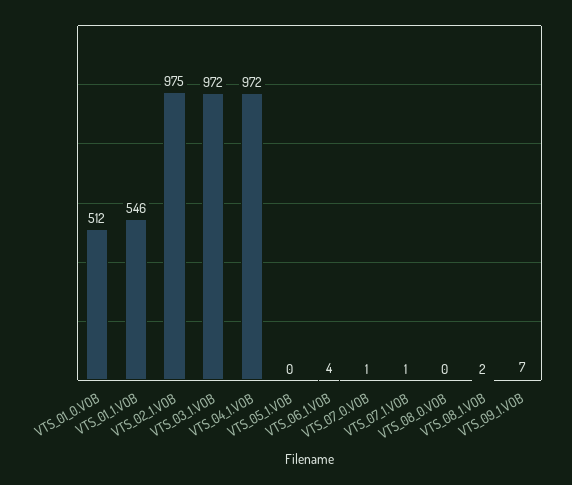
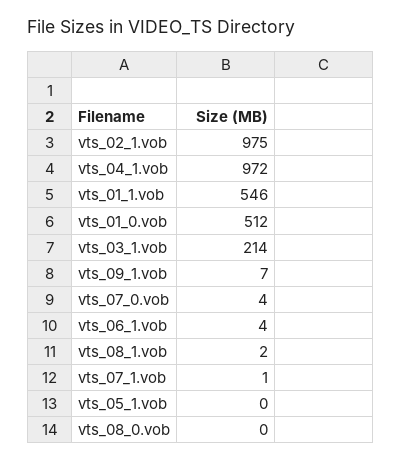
  {
    "VTS_01_0.VOB": 512,
    "VTS_01_1.VOB": 546,
    "VTS_02_1.VOB": 975,
-   "VTS_03_1.VOB": 972,
+   "VTS_03_1.VOB": 214,
    "VTS_04_1.VOB": 972,
    "VTS_05_1.VOB": 0,
    "VTS_06_1.VOB": 4,
-   "VTS_07_0.VOB": 1,
+   "VTS_07_0.VOB": 4,
    "VTS_07_1.VOB": 1,
    "VTS_08_0.VOB": 0,
    "VTS_08_1.VOB": 2,
    "VTS_09_1.VOB": 7
  }

